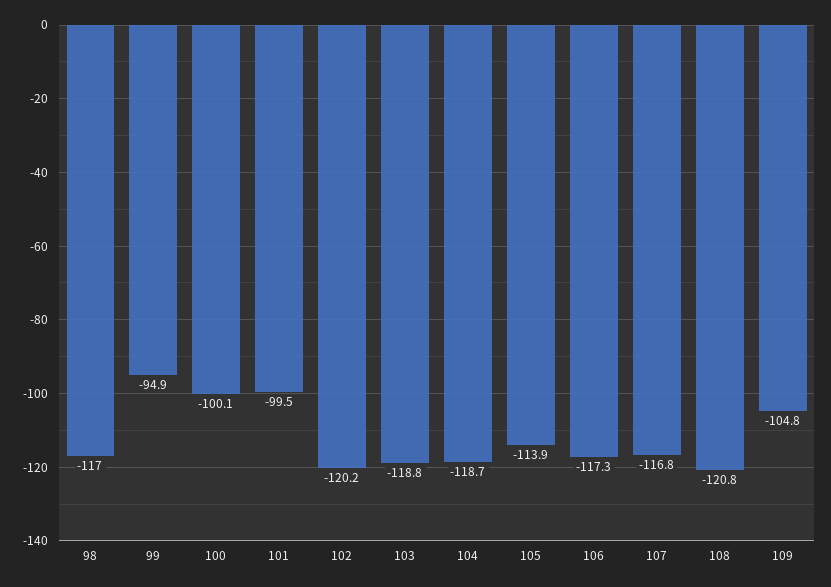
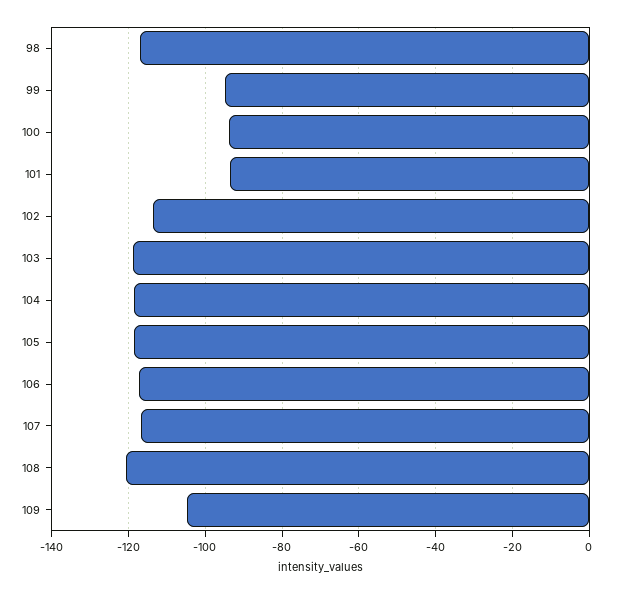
  {
    "98": -117,
    "99": -94.9,
-   "100": -100.1,
+   "100": -94,
-   "101": -99.5,
+   "101": -94,
-   "102": -120.2,
+   "102": -114,
    "103": -118.8,
    "104": -118.7,
-   "105": -113.9,
+   "105": -118,
    "106": -117.3,
    "107": -116.8,
    "108": -120.8,
    "109": -104.8
  }

